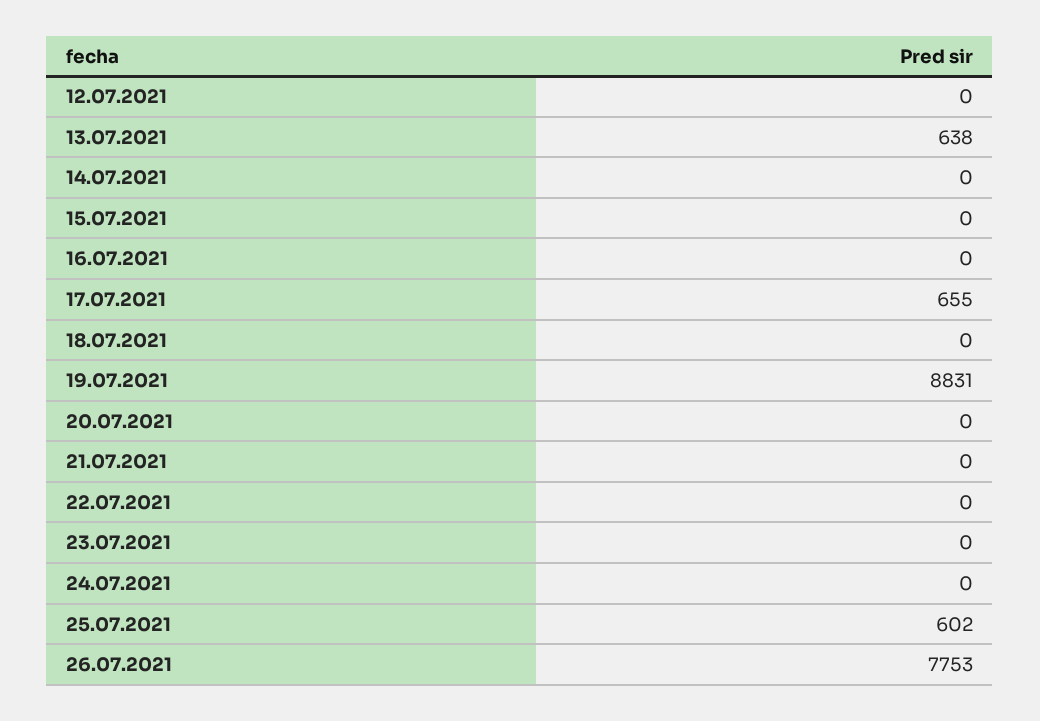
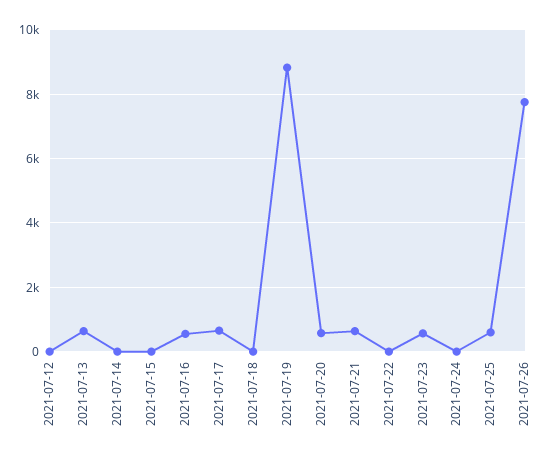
  {
    "12.07.2021": 0,
    "13.07.2021": 638,
    "14.07.2021": 0,
    "15.07.2021": 0,
-   "16.07.2021": 0,
+   "16.07.2021": 600,
    "17.07.2021": 655,
    "18.07.2021": 0,
    "19.07.2021": 8831,
-   "20.07.2021": 0,
+   "20.07.2021": 600,
-   "21.07.2021": 0,
+   "21.07.2021": 600,
    "22.07.2021": 0,
-   "23.07.2021": 0,
+   "23.07.2021": 600,
    "24.07.2021": 0,
    "25.07.2021": 602,
    "26.07.2021": 7753
  }

